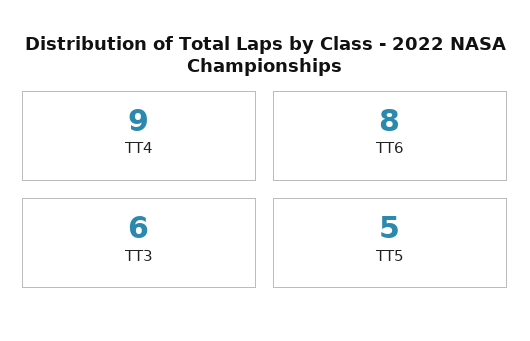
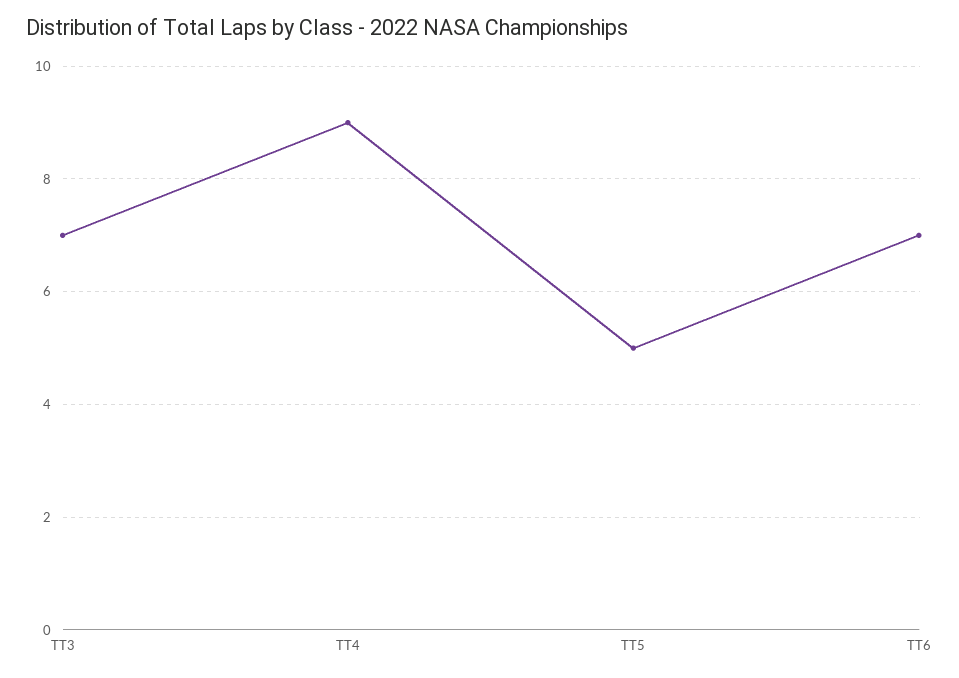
  {
    "TT4": 9,
-   "TT6": 8,
+   "TT6": 7,
-   "TT3": 6,
+   "TT3": 7,
    "TT5": 5
  }

